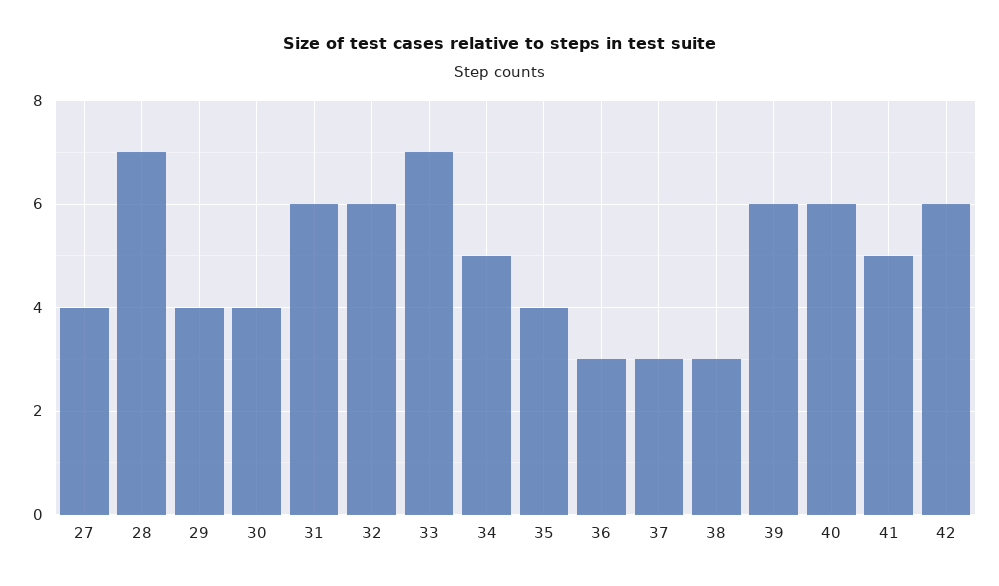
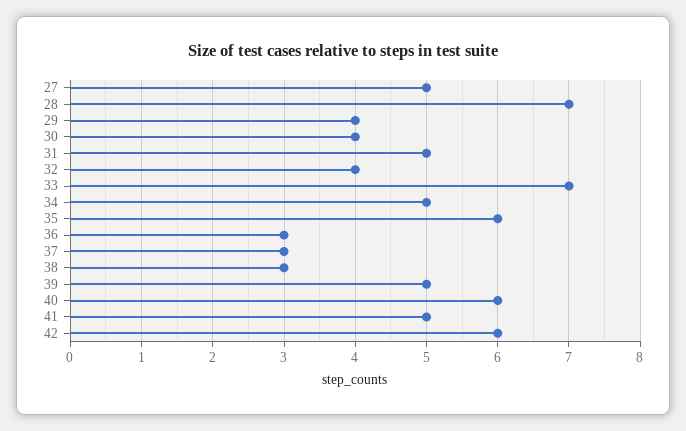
  {
-   "27": 4,
+   "27": 5,
    "28": 7,
    "29": 4,
    "30": 4,
-   "31": 6,
+   "31": 5,
-   "32": 6,
+   "32": 4,
    "33": 7,
    "34": 5,
-   "35": 4,
+   "35": 6,
    "36": 3,
    "37": 3,
    "38": 3,
-   "39": 6,
+   "39": 5,
    "40": 6,
    "41": 5,
    "42": 6
  }

